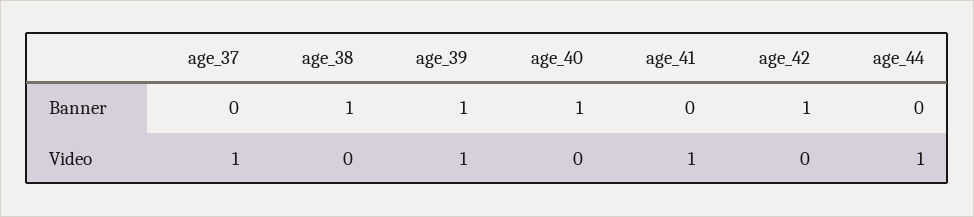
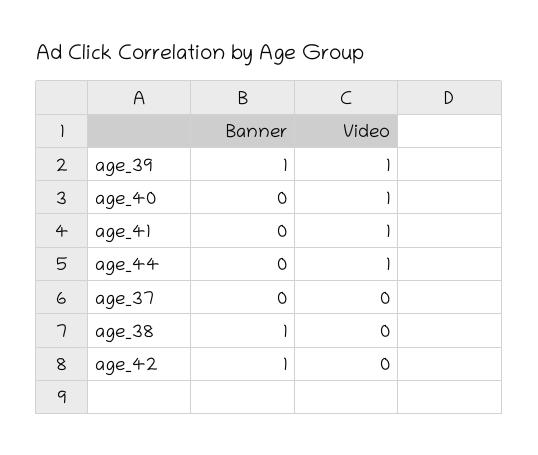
  {
    "age_37": {
      "Banner": 0,
-     "Video": 1
+     "Video": 0
    },
    "age_38": {
      "Banner": 1,
      "Video": 0
    },
    "age_39": {
      "Banner": 1,
      "Video": 1
    },
    "age_40": {
-     "Banner": 1,
+     "Banner": 0,
-     "Video": 0
+     "Video": 1
    },
    "age_41": {
      "Banner": 0,
      "Video": 1
    },
    "age_42": {
      "Banner": 1,
      "Video": 0
    },
    "age_44": {
      "Banner": 0,
      "Video": 1
    }
  }

